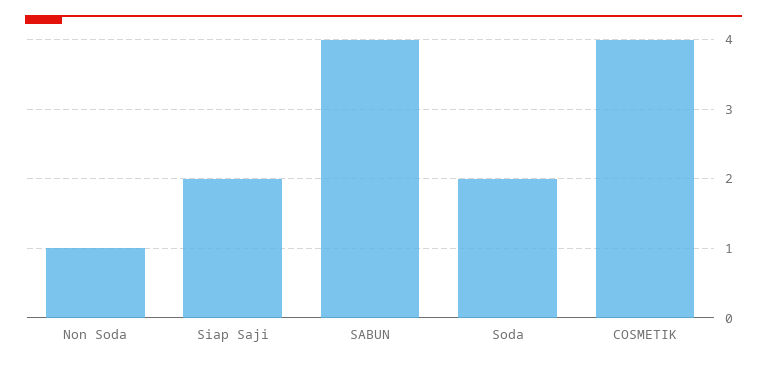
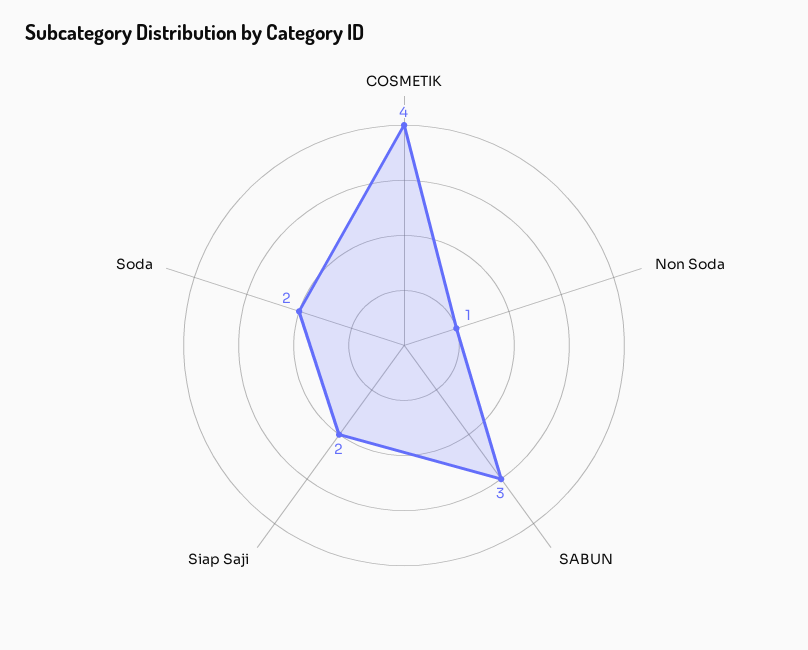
  {
    "Non Soda": 1,
    "Siap Saji": 2,
-   "SABUN": 4,
+   "SABUN": 3,
    "Soda": 2,
    "COSMETIK": 4
  }

